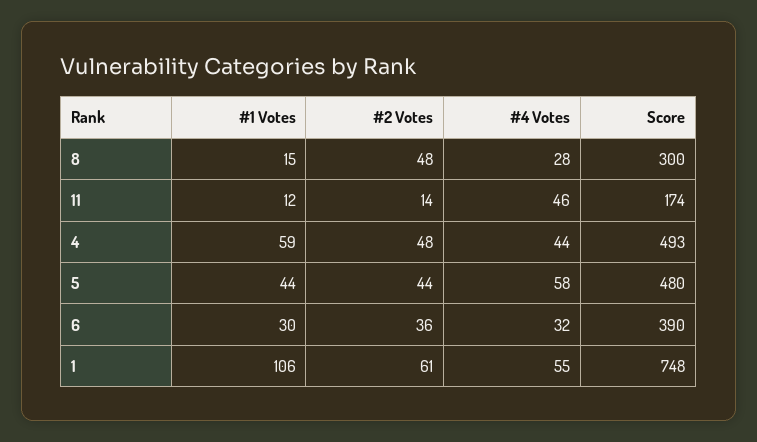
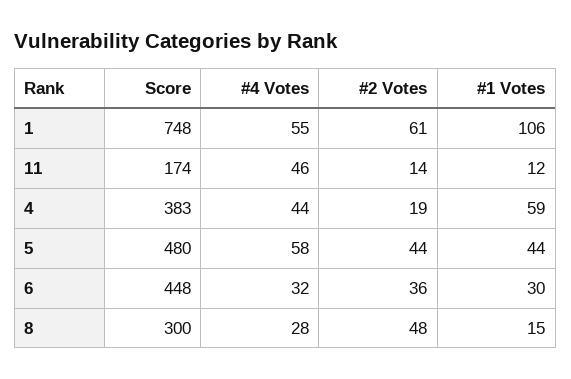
  {
    "#1 Votes": {
      "8": 15,
      "11": 12,
      "4": 59,
      "5": 44,
      "6": 30,
      "1": 106
    },
    "#2 Votes": {
      "8": 48,
      "11": 14,
-     "4": 48,
+     "4": 19,
      "5": 44,
      "6": 36,
      "1": 61
    },
    "#4 Votes": {
      "8": 28,
      "11": 46,
      "4": 44,
      "5": 58,
      "6": 32,
      "1": 55
    },
    "Score": {
      "8": 300,
      "11": 174,
-     "4": 493,
+     "4": 383,
      "5": 480,
-     "6": 390,
+     "6": 448,
      "1": 748
    }
  }

